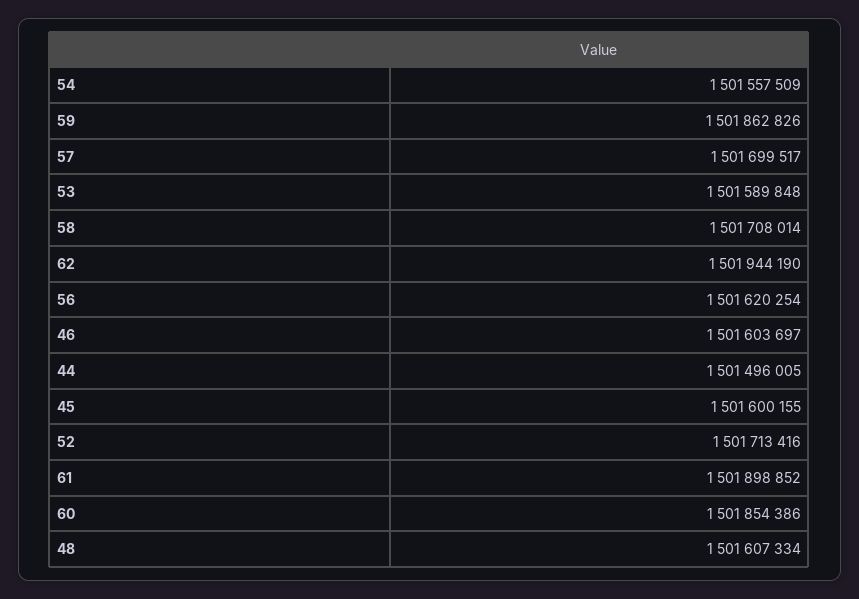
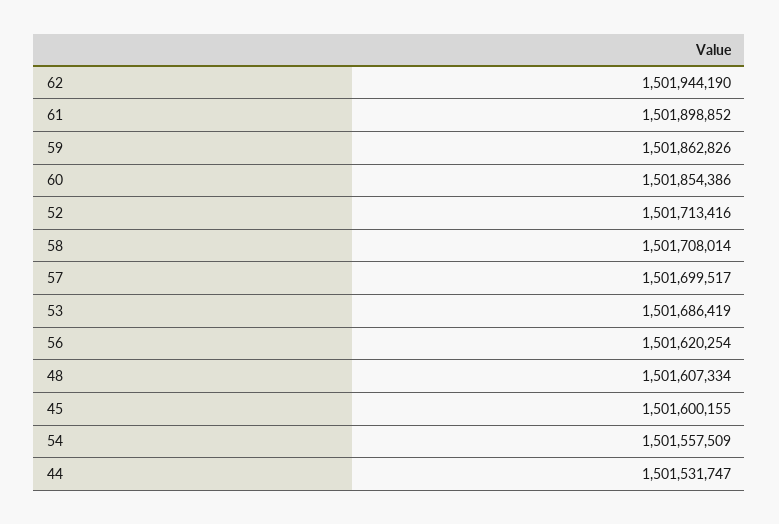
  {
    "54": 1501557509,
    "59": 1501862826,
    "57": 1501699517,
-   "53": 1501589848,
+   "53": 1501686419,
    "58": 1501708014,
    "62": 1501944190,
    "56": 1501620254,
-   "46": 1501603697,
-   "44": 1501496005,
+   "44": 1501531747,
    "45": 1501600155,
    "52": 1501713416,
    "61": 1501898852,
    "60": 1501854386,
    "48": 1501607334
  }

